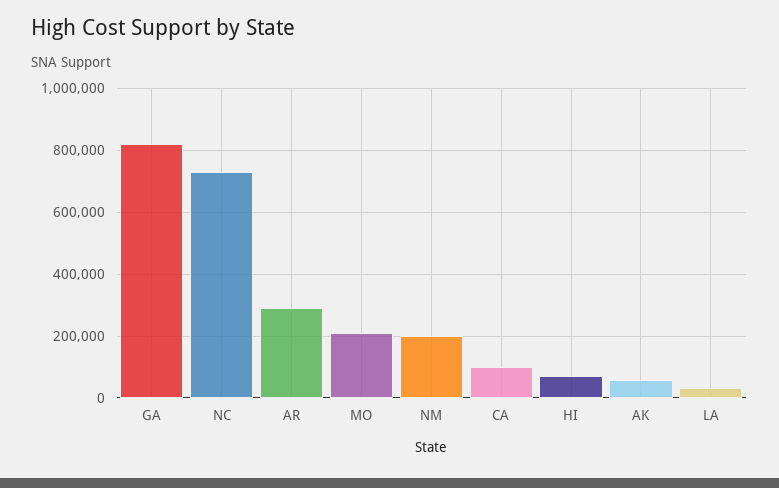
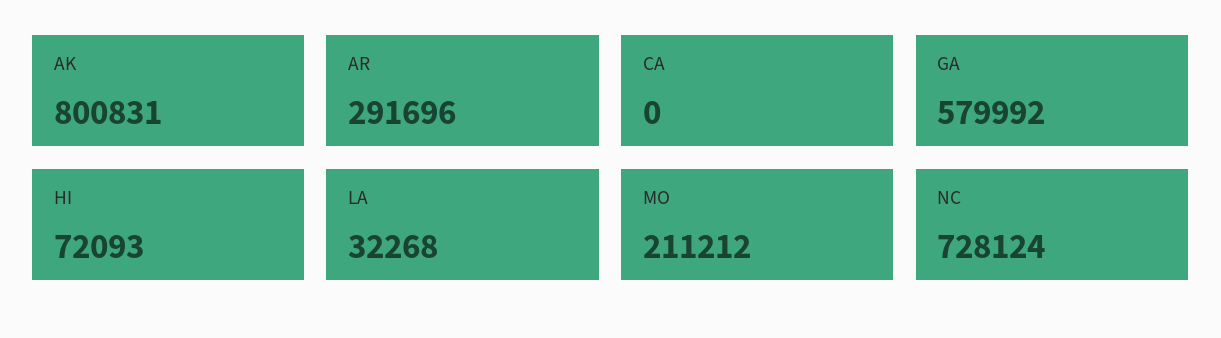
  {
-   "GA": 820000,
+   "GA": 579992,
    "NC": 728124,
    "AR": 291696,
    "MO": 211212,
-   "NM": 200000,
-   "CA": 100000,
+   "CA": 0,
    "HI": 72093,
-   "AK": 60000,
+   "AK": 800831,
    "LA": 32268
  }

